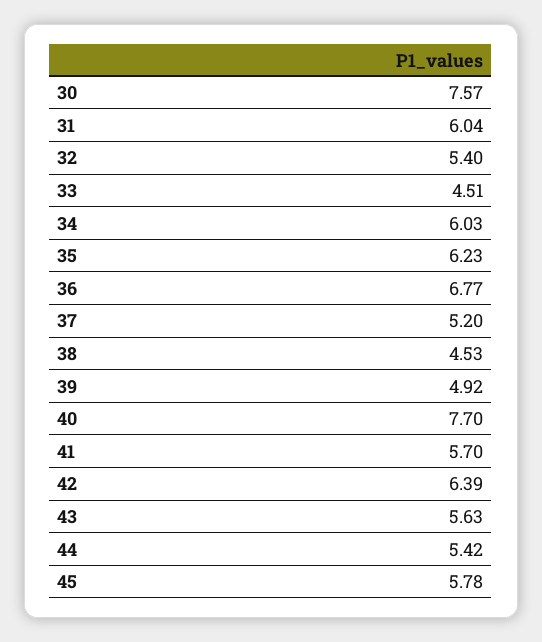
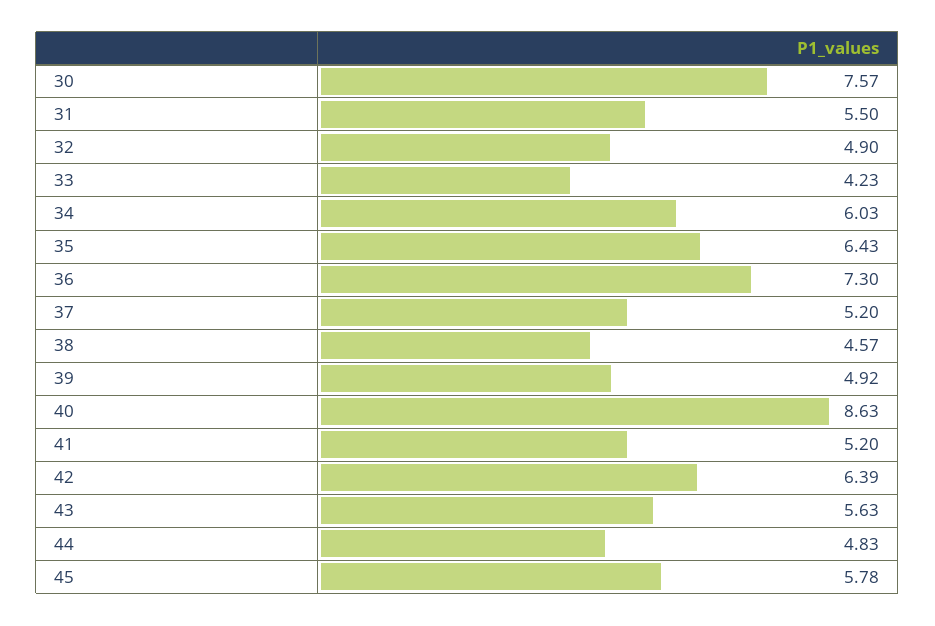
  {
    "30": 7.57,
-   "31": 6.04,
+   "31": 5.5,
-   "32": 5.4,
+   "32": 4.9,
-   "33": 4.51,
+   "33": 4.23,
    "34": 6.03,
-   "35": 6.23,
+   "35": 6.43,
-   "36": 6.77,
+   "36": 7.3,
    "37": 5.2,
-   "38": 4.53,
+   "38": 4.57,
    "39": 4.92,
-   "40": 7.7,
+   "40": 8.63,
-   "41": 5.7,
+   "41": 5.2,
    "42": 6.39,
    "43": 5.63,
-   "44": 5.42,
+   "44": 4.83,
    "45": 5.78
  }

